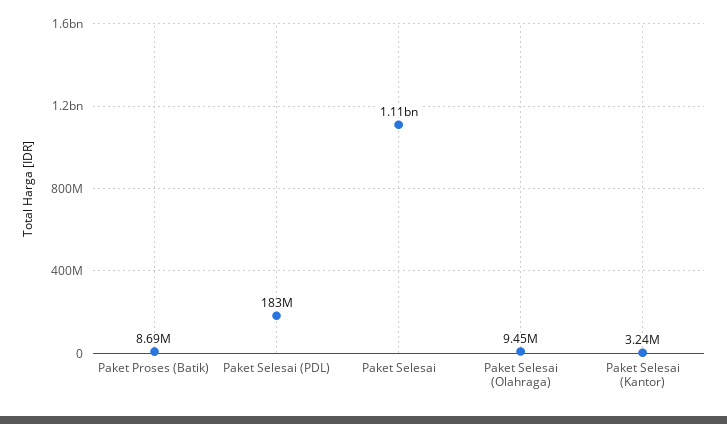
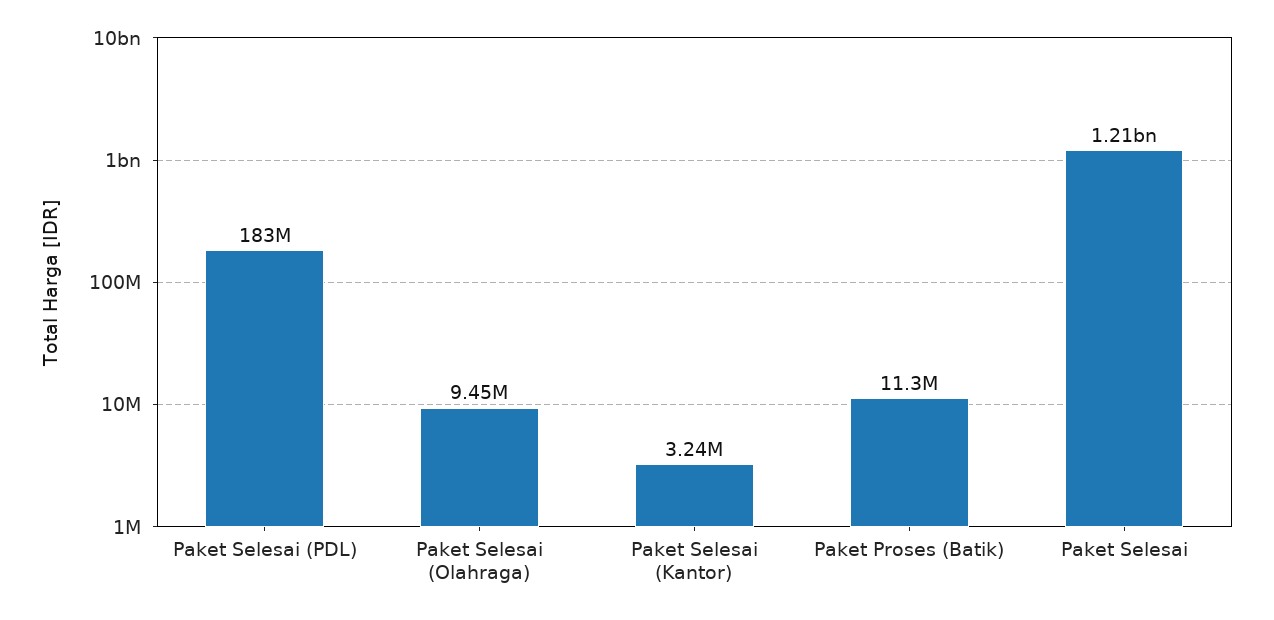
  {
-   "Paket Proses (Batik)": 8690000,
+   "Paket Proses (Batik)": 11300000,
    "Paket Selesai (PDL)": 183000000,
-   "Paket Selesai": 1110000000,
+   "Paket Selesai": 1210000000,
    "Paket Selesai (Olahraga)": 9450000,
    "Paket Selesai (Kantor)": 3240000
  }

